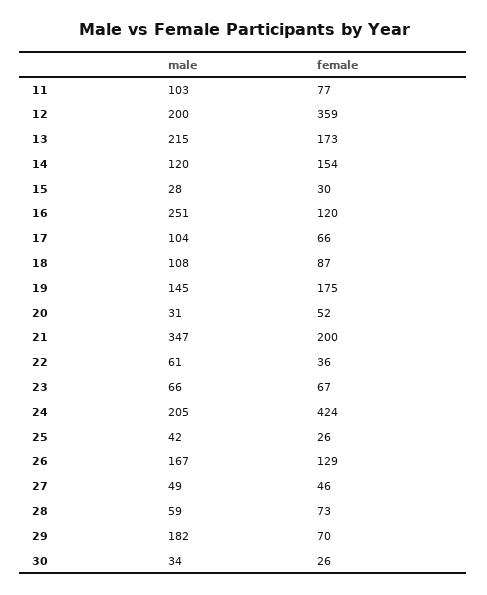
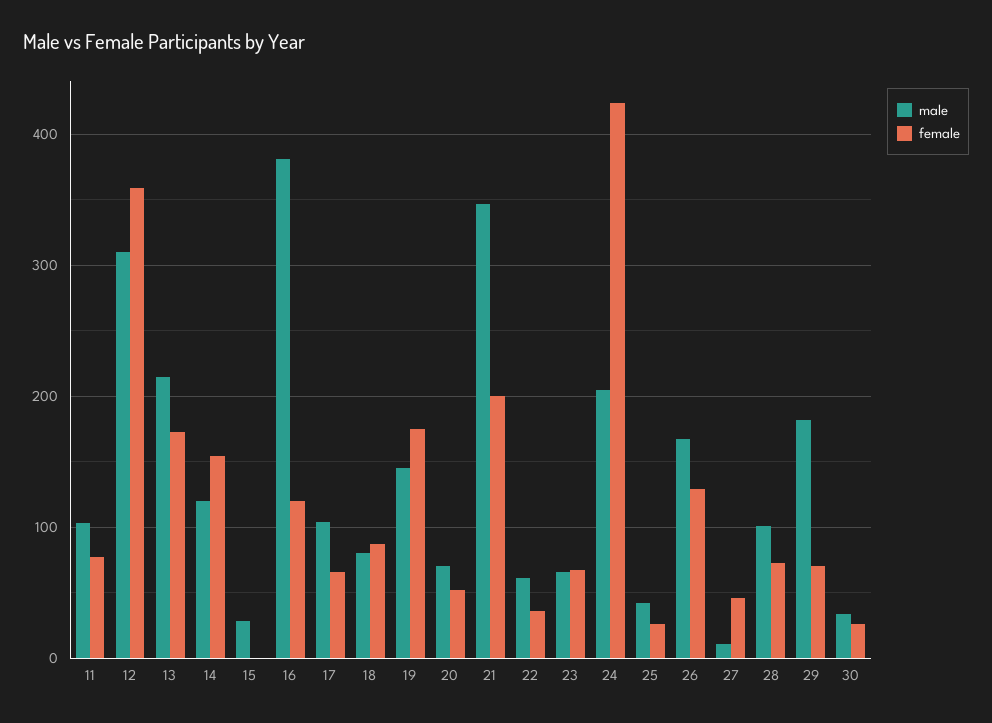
  {
    "male": {
      "11": 103,
-     "12": 200,
+     "12": 310,
      "13": 215,
      "14": 120,
      "15": 28,
-     "16": 251,
+     "16": 380,
      "17": 104,
-     "18": 108,
+     "18": 80,
      "19": 145,
-     "20": 31,
+     "20": 70,
      "21": 347,
      "22": 61,
      "23": 66,
      "24": 205,
      "25": 42,
      "26": 167,
-     "27": 49,
+     "27": 10,
-     "28": 59,
+     "28": 100,
      "29": 182,
      "30": 34
    },
    "female": {
      "11": 77,
      "12": 359,
      "13": 173,
      "14": 154,
-     "15": 30,
+     "15": 0,
      "16": 120,
      "17": 66,
      "18": 87,
      "19": 175,
      "20": 52,
      "21": 200,
      "22": 36,
      "23": 67,
      "24": 424,
      "25": 26,
      "26": 129,
      "27": 46,
      "28": 73,
      "29": 70,
      "30": 26
    }
  }

